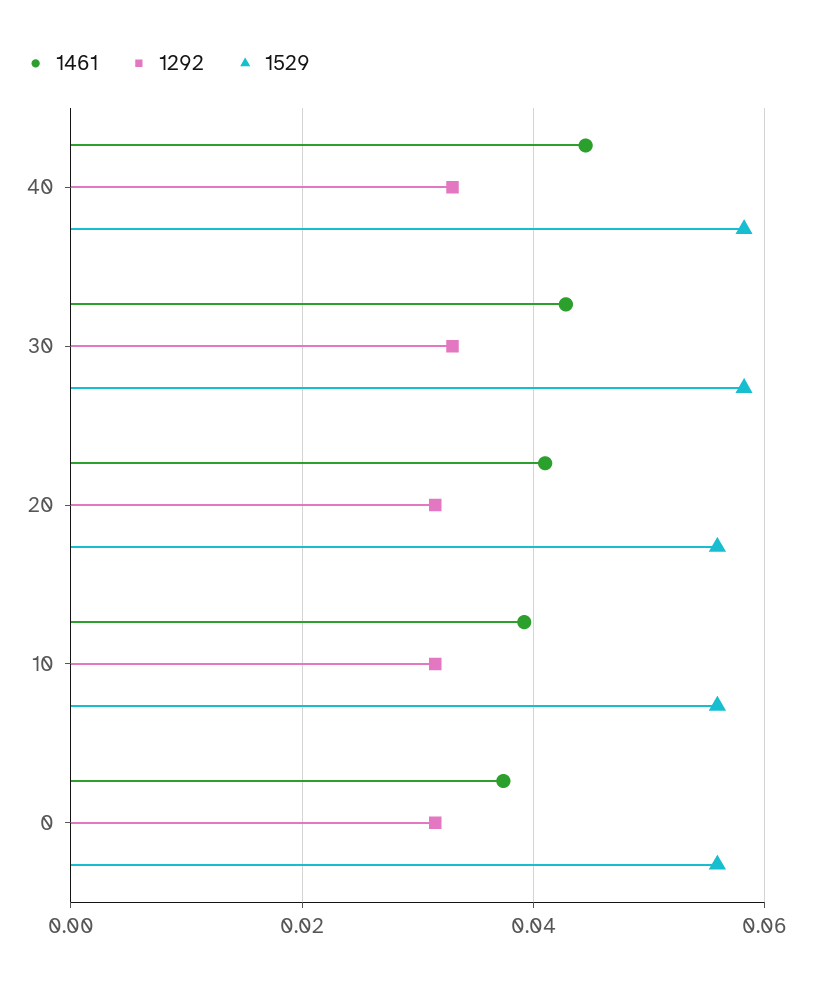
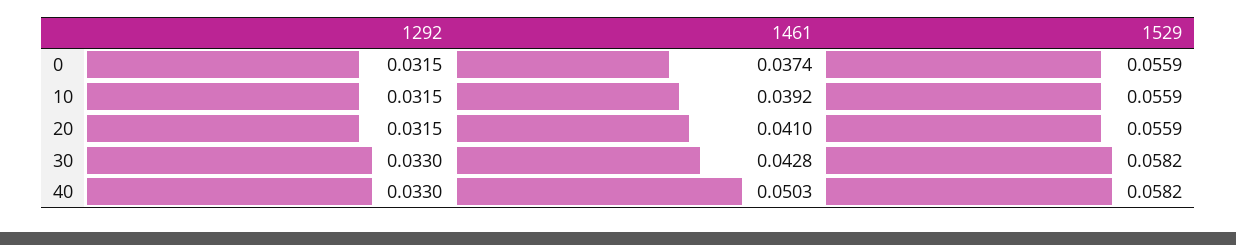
  {
    "1461": {
-     "40": 0.044,
+     "40": 0.0503,
      "30": 0.0428,
      "20": 0.041,
      "10": 0.0392,
      "0": 0.0374
    },
    "1292": {
      "40": 0.033,
      "30": 0.033,
      "20": 0.0315,
      "10": 0.0315,
      "0": 0.0315
    },
    "1529": {
      "40": 0.0582,
      "30": 0.0582,
      "20": 0.0559,
      "10": 0.0559,
      "0": 0.0559
    }
  }

